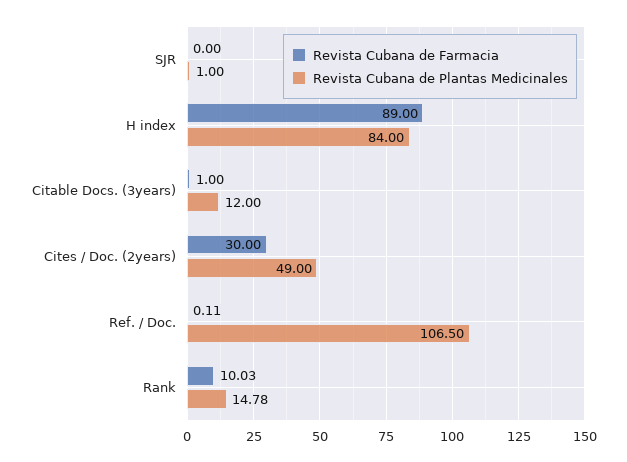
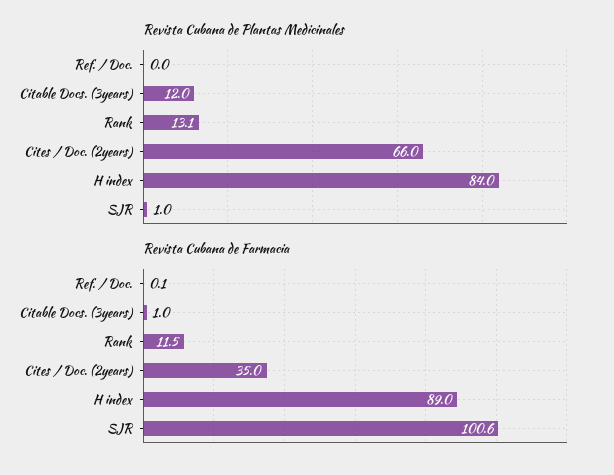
  {
    "Revista Cubana de Farmacia": {
-     "SJR": 0,
+     "SJR": 100.6,
      "H index": 89,
      "Citable Docs. (3years)": 1,
-     "Cites / Doc. (2years)": 30,
+     "Cites / Doc. (2years)": 35,
      "Ref. / Doc.": 0.11,
-     "Rank": 10.03
+     "Rank": 11.5
    },
    "Revista Cubana de Plantas Medicinales": {
      "SJR": 1,
      "H index": 84,
      "Citable Docs. (3years)": 12,
-     "Cites / Doc. (2years)": 49,
+     "Cites / Doc. (2years)": 66,
-     "Ref. / Doc.": 106.5,
+     "Ref. / Doc.": 0,
-     "Rank": 14.78
+     "Rank": 13.1
    }
  }

